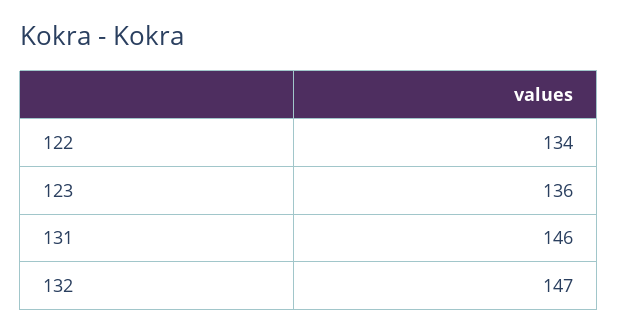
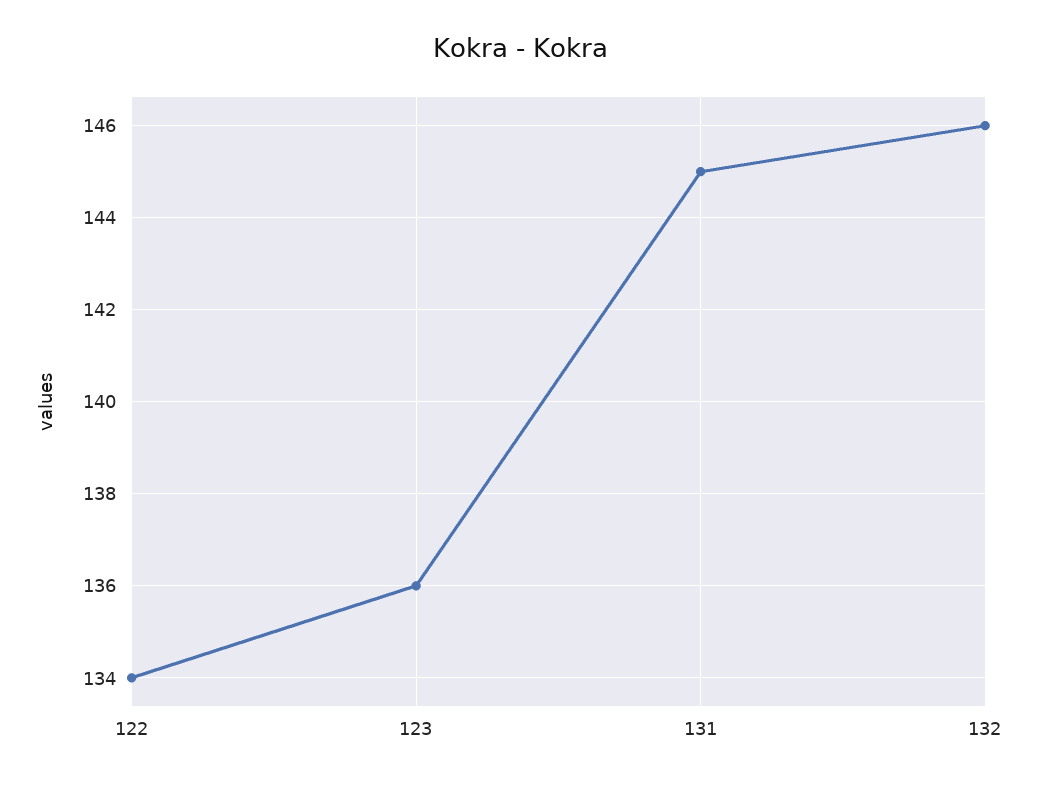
  {
    "122": 134,
    "123": 136,
-   "131": 146,
+   "131": 145,
-   "132": 147
+   "132": 146
  }

